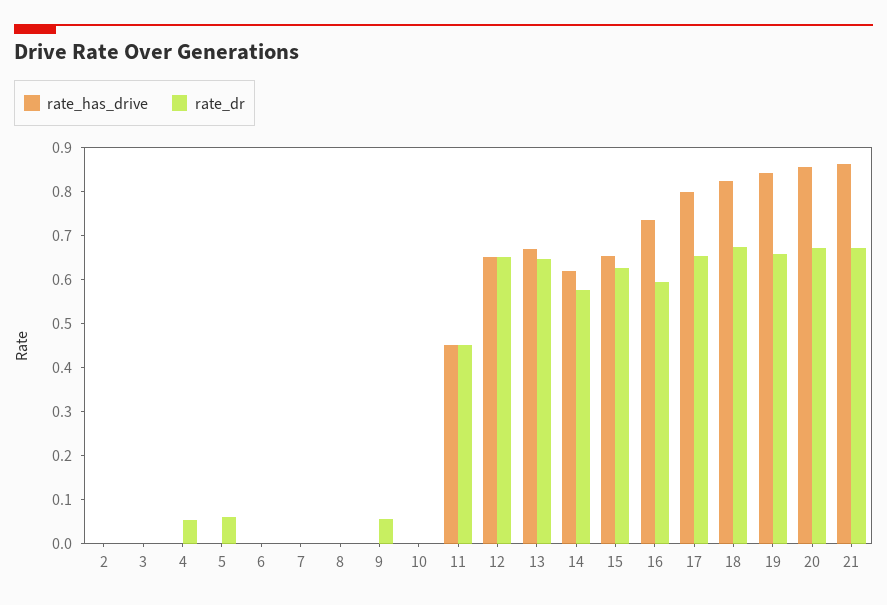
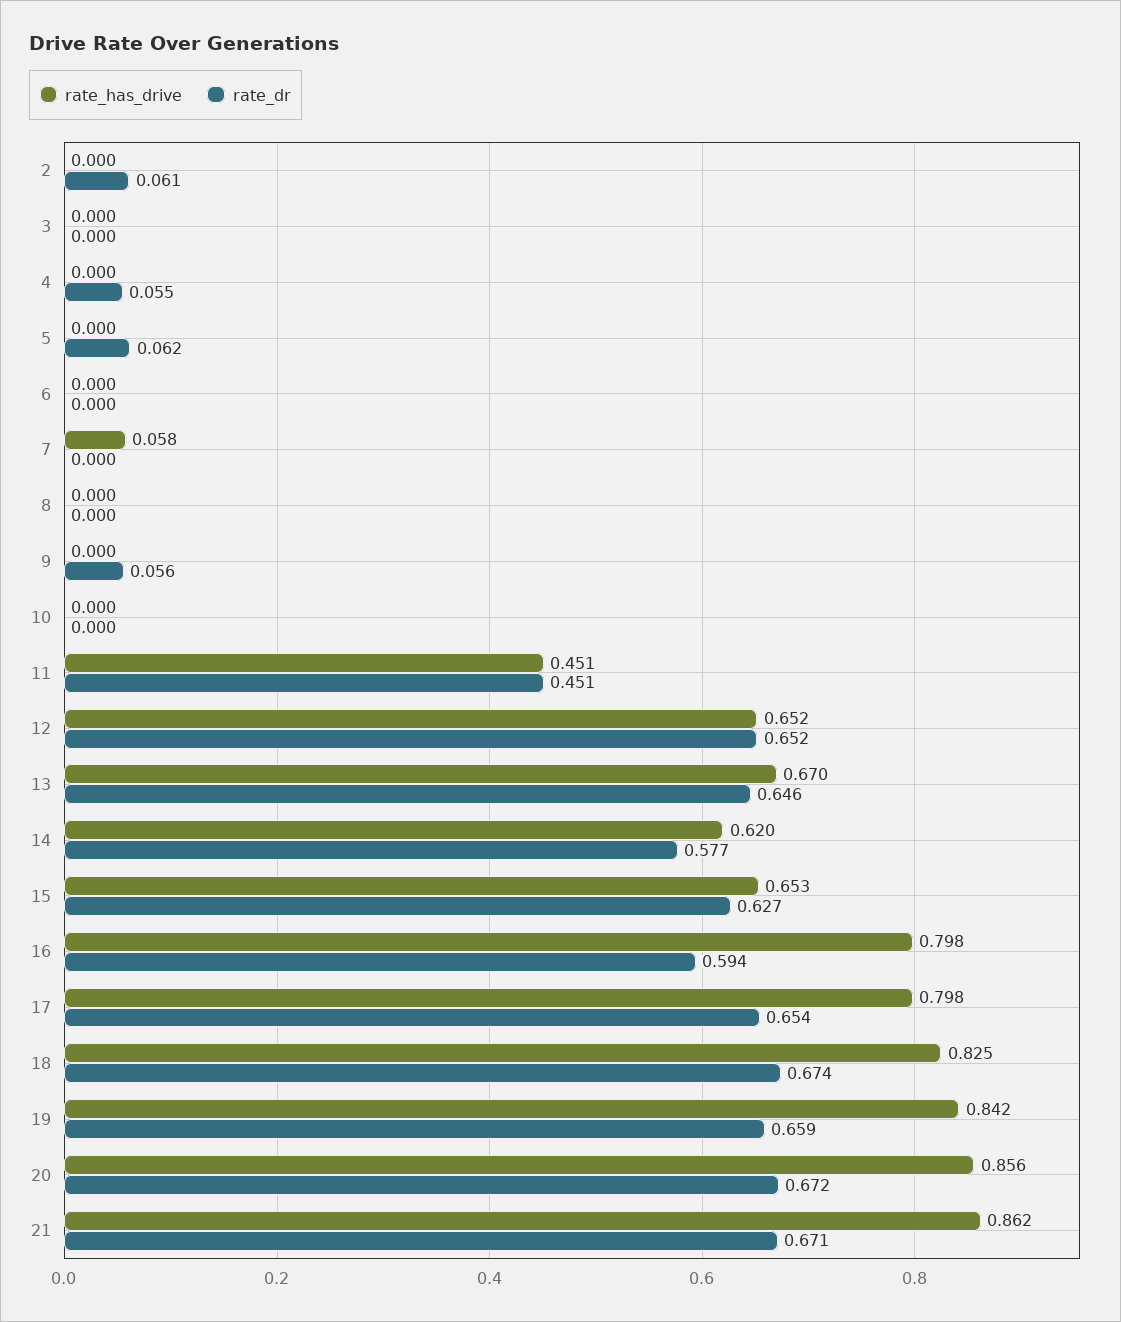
  {
    "rate_has_drive": {
      "2": 0,
      "3": 0,
      "4": 0,
      "5": 0,
      "6": 0,
-     "7": 0,
+     "7": 0.058,
      "8": 0,
      "9": 0,
      "10": 0,
      "11": 0.451,
      "12": 0.652,
      "13": 0.67,
      "14": 0.62,
      "15": 0.653,
-     "16": 0.74,
+     "16": 0.798,
      "17": 0.798,
      "18": 0.825,
      "19": 0.842,
      "20": 0.856,
      "21": 0.862
    },
    "rate_dr": {
-     "2": 0,
+     "2": 0.061,
      "3": 0,
      "4": 0.055,
      "5": 0.062,
      "6": 0,
      "7": 0,
      "8": 0,
      "9": 0.056,
      "10": 0,
      "11": 0.451,
      "12": 0.652,
      "13": 0.646,
      "14": 0.577,
      "15": 0.627,
      "16": 0.594,
      "17": 0.654,
      "18": 0.674,
      "19": 0.659,
      "20": 0.672,
      "21": 0.671
    }
  }

